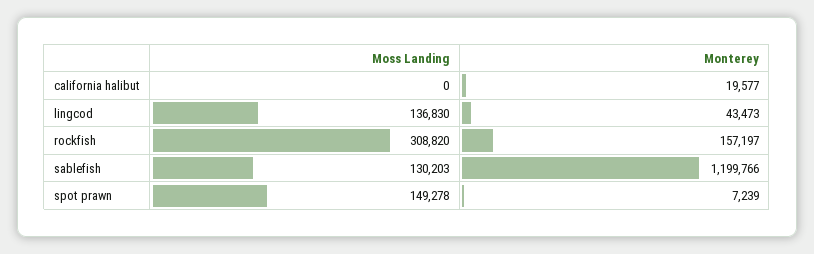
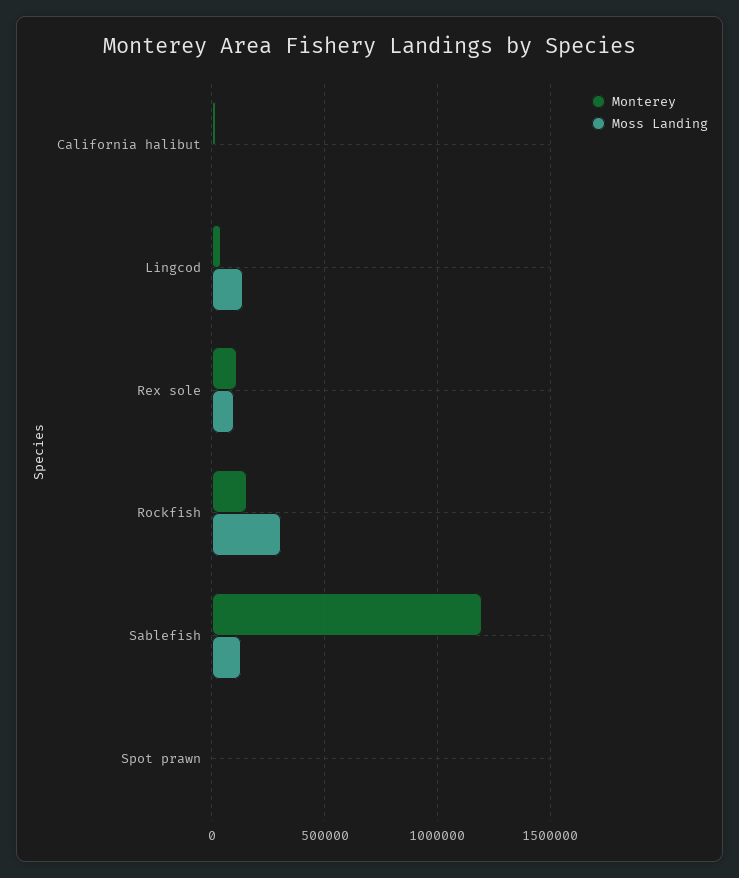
  {
    "Moss Landing": {
      "california halibut": 0,
      "lingcod": 136830,
      "rockfish": 308820,
      "sablefish": 130203,
-     "spot prawn": 149278
+     "spot prawn": 0,
+     "Rex sole": 100000
    },
    "Monterey": {
      "california halibut": 19577,
      "lingcod": 43473,
      "rockfish": 157197,
      "sablefish": 1199766,
-     "spot prawn": 7239
+     "spot prawn": 7239,
+     "Rex sole": 100000
    }
  }

